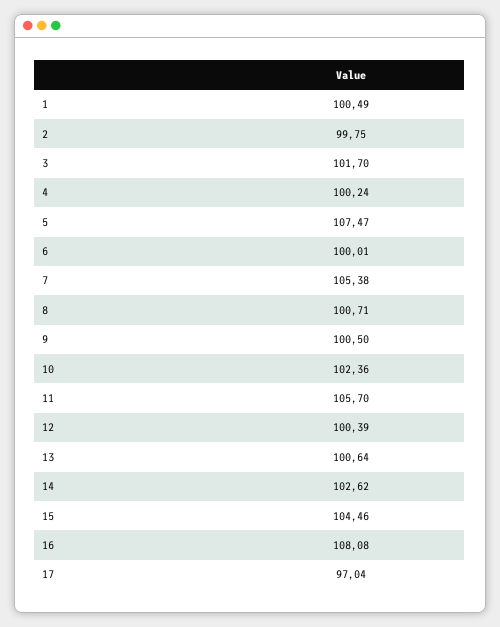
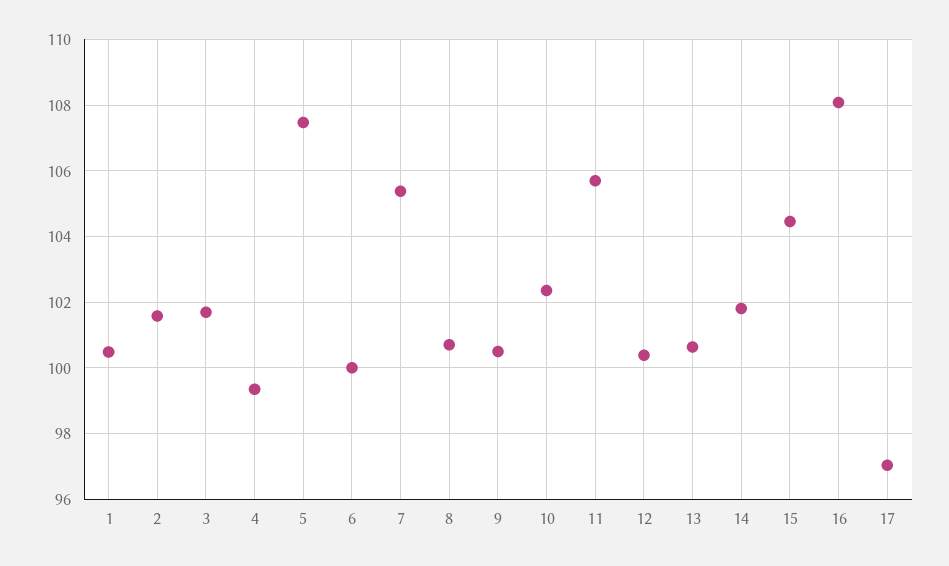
  {
    "1": 100.49,
-   "2": 99.75,
+   "2": 101.6,
    "3": 101.7,
-   "4": 100.24,
+   "4": 99.4,
    "5": 107.47,
    "6": 100.01,
    "7": 105.38,
    "8": 100.71,
    "9": 100.5,
    "10": 102.36,
    "11": 105.7,
    "12": 100.39,
    "13": 100.64,
-   "14": 102.62,
+   "14": 101.8,
    "15": 104.46,
    "16": 108.08,
    "17": 97.04
  }

